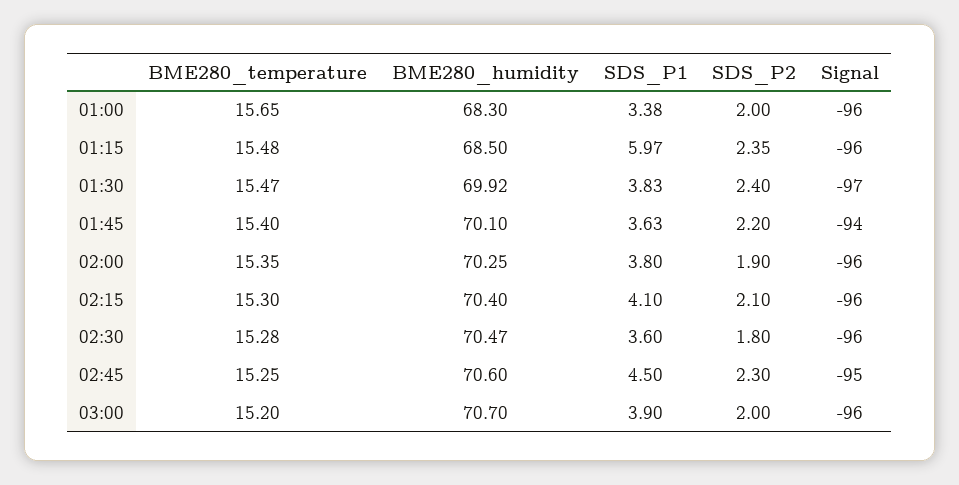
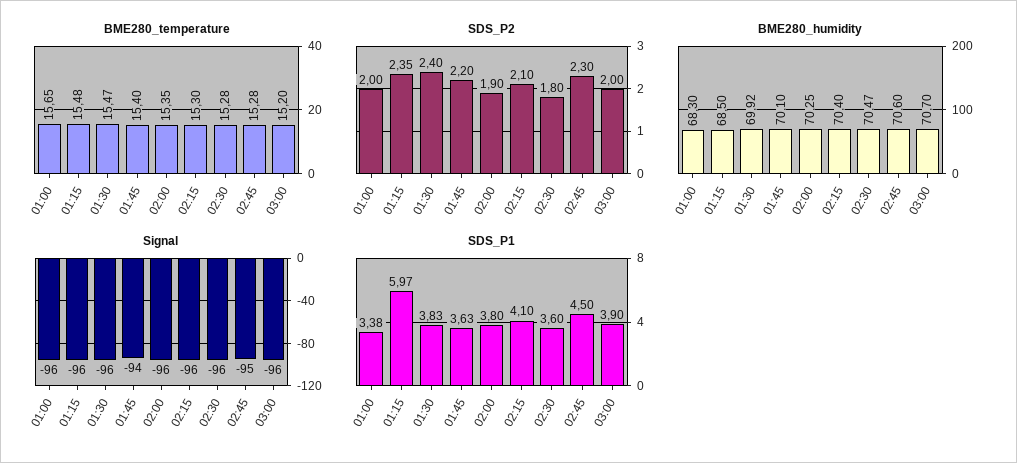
  {
    "BME280_temperature": {
      "01:00": 15.65,
      "01:15": 15.48,
      "01:30": 15.47,
      "01:45": 15.4,
      "02:00": 15.35,
      "02:15": 15.3,
      "02:30": 15.28,
-     "02:45": 15.25,
+     "02:45": 15.28,
      "03:00": 15.2
    },
    "BME280_humidity": {
      "01:00": 68.3,
      "01:15": 68.5,
      "01:30": 69.92,
      "01:45": 70.1,
      "02:00": 70.25,
      "02:15": 70.4,
      "02:30": 70.47,
      "02:45": 70.6,
      "03:00": 70.7
    },
    "SDS_P1": {
      "01:00": 3.38,
      "01:15": 5.97,
      "01:30": 3.83,
      "01:45": 3.63,
      "02:00": 3.8,
      "02:15": 4.1,
      "02:30": 3.6,
      "02:45": 4.5,
      "03:00": 3.9
    },
    "SDS_P2": {
      "01:00": 2,
      "01:15": 2.35,
      "01:30": 2.4,
      "01:45": 2.2,
      "02:00": 1.9,
      "02:15": 2.1,
      "02:30": 1.8,
      "02:45": 2.3,
      "03:00": 2
    },
    "Signal": {
      "01:00": -96,
      "01:15": -96,
-     "01:30": -97,
+     "01:30": -96,
      "01:45": -94,
      "02:00": -96,
      "02:15": -96,
      "02:30": -96,
      "02:45": -95,
      "03:00": -96
    }
  }

